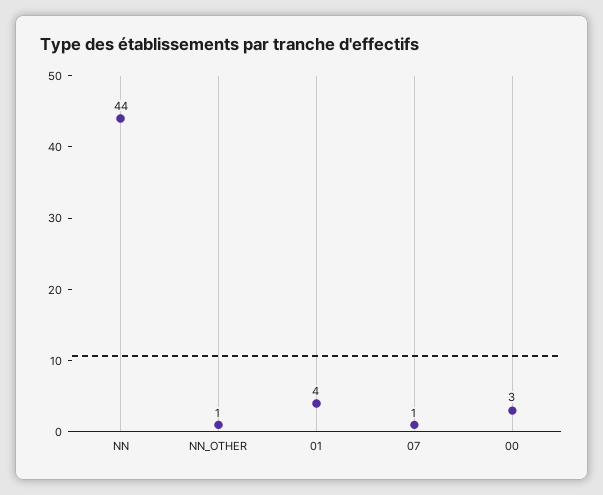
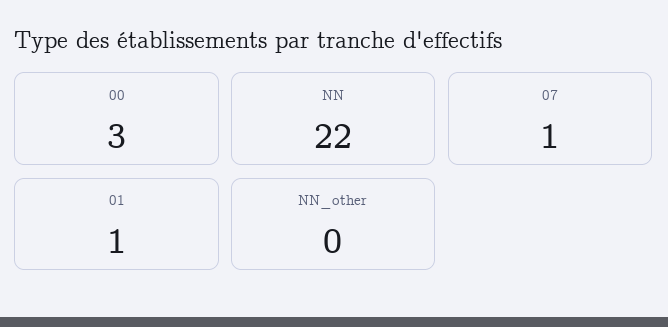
  {
-   "NN": 44,
+   "NN": 22,
-   "NN_OTHER": 1,
+   "NN_OTHER": 0,
-   "01": 4,
+   "01": 1,
    "07": 1,
    "00": 3
  }

